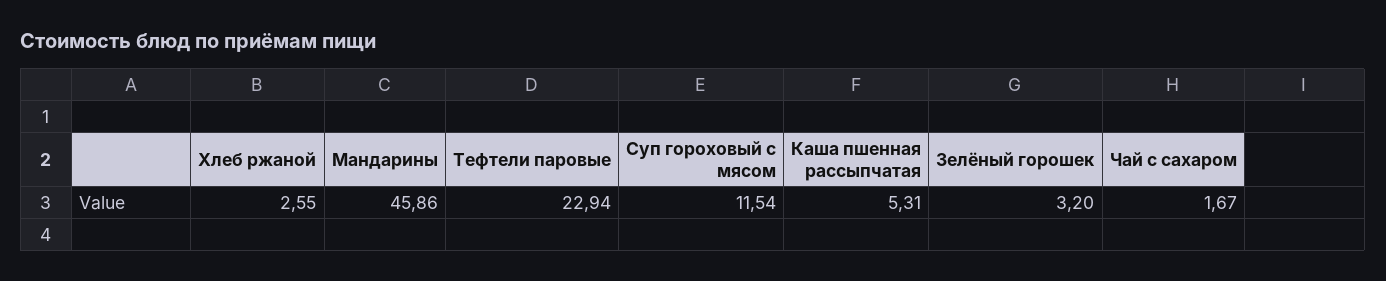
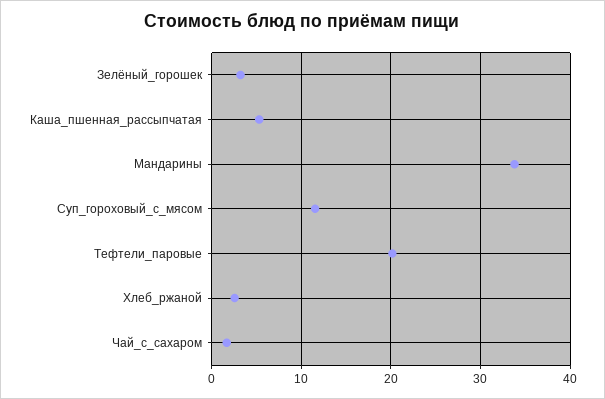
  {
    "Хлеб ржаной": 2.55,
-   "Мандарины": 45.86,
+   "Мандарины": 34,
-   "Тефтели паровые": 22.94,
+   "Тефтели паровые": 20,
    "Суп гороховый с мясом": 11.54,
    "Каша пшенная рассыпчатая": 5.31,
    "Зелёный горошек": 3.2,
    "Чай с сахаром": 1.67
  }

